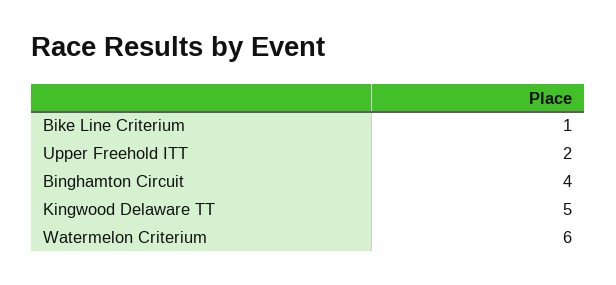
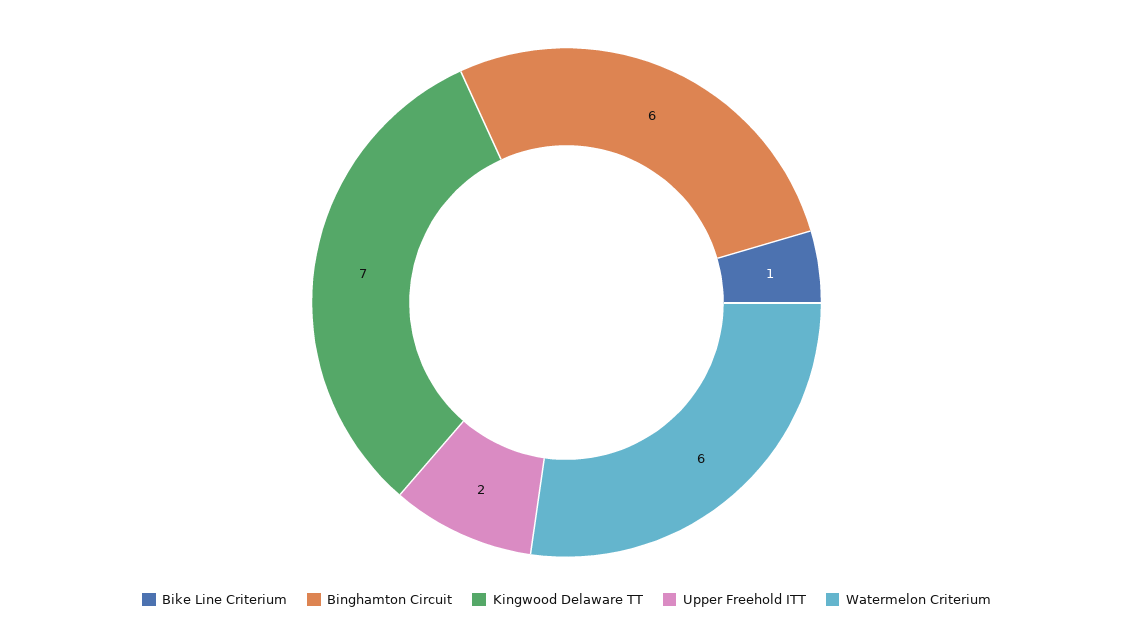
  {
    "Bike Line Criterium": 1,
    "Upper Freehold ITT": 2,
-   "Binghamton Circuit": 4,
+   "Binghamton Circuit": 6,
-   "Kingwood Delaware TT": 5,
+   "Kingwood Delaware TT": 7,
    "Watermelon Criterium": 6
  }

